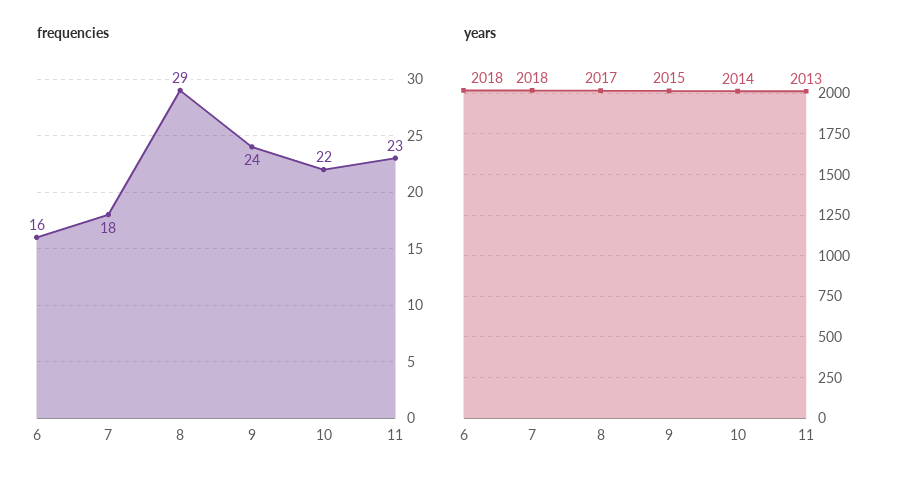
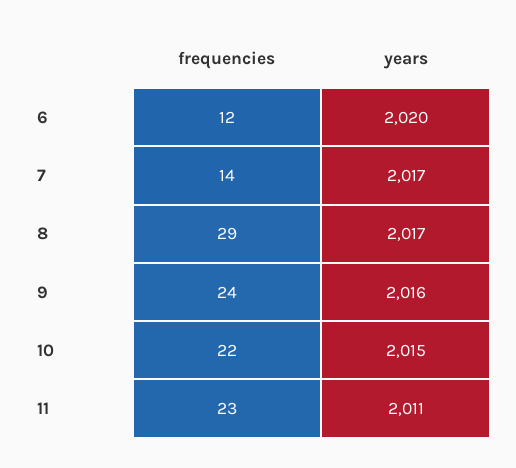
  {
    "frequencies": {
-     "6": 16,
+     "6": 12,
-     "7": 18,
+     "7": 14,
      "8": 29,
      "9": 24,
      "10": 22,
      "11": 23
    },
    "years": {
-     "6": 2018,
+     "6": 2020,
-     "7": 2018,
+     "7": 2017,
      "8": 2017,
-     "9": 2015,
+     "9": 2016,
-     "10": 2014,
+     "10": 2015,
-     "11": 2013
+     "11": 2011
    }
  }

